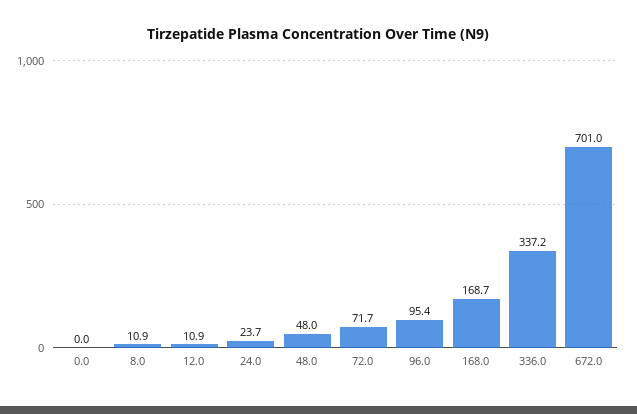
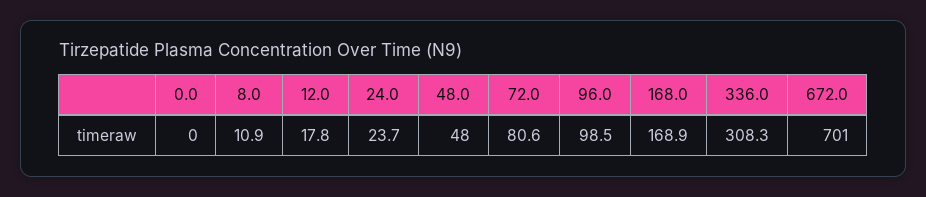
  {
    "0.0": 0,
    "8.0": 10.9,
-   "12.0": 10.9,
+   "12.0": 17.8,
    "24.0": 23.7,
    "48.0": 48,
-   "72.0": 71.7,
+   "72.0": 80.6,
-   "96.0": 95.4,
+   "96.0": 98.5,
-   "168.0": 168.7,
+   "168.0": 168.9,
-   "336.0": 337.2,
+   "336.0": 308.3,
    "672.0": 701
  }

